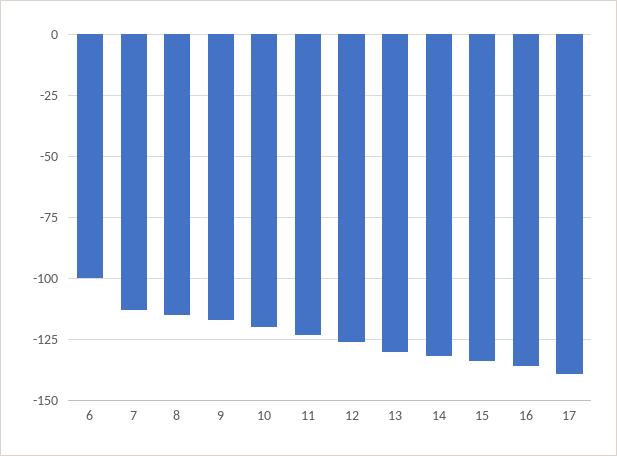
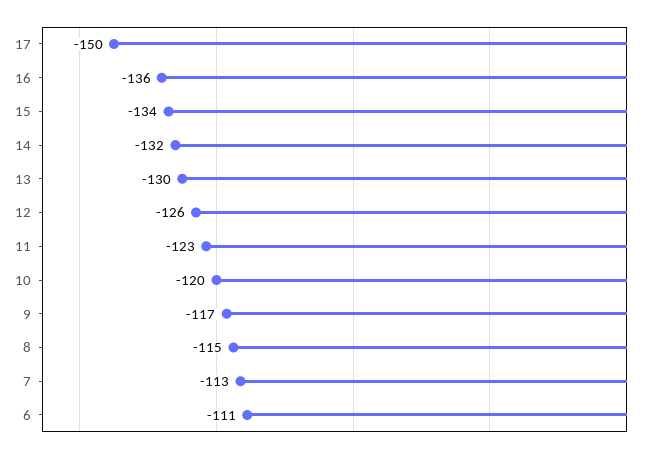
  {
-   "6": -100,
+   "6": -111,
    "7": -113,
    "8": -115,
    "9": -117,
    "10": -120,
    "11": -123,
    "12": -126,
    "13": -130,
    "14": -132,
    "15": -134,
    "16": -136,
-   "17": -140
+   "17": -150
  }

